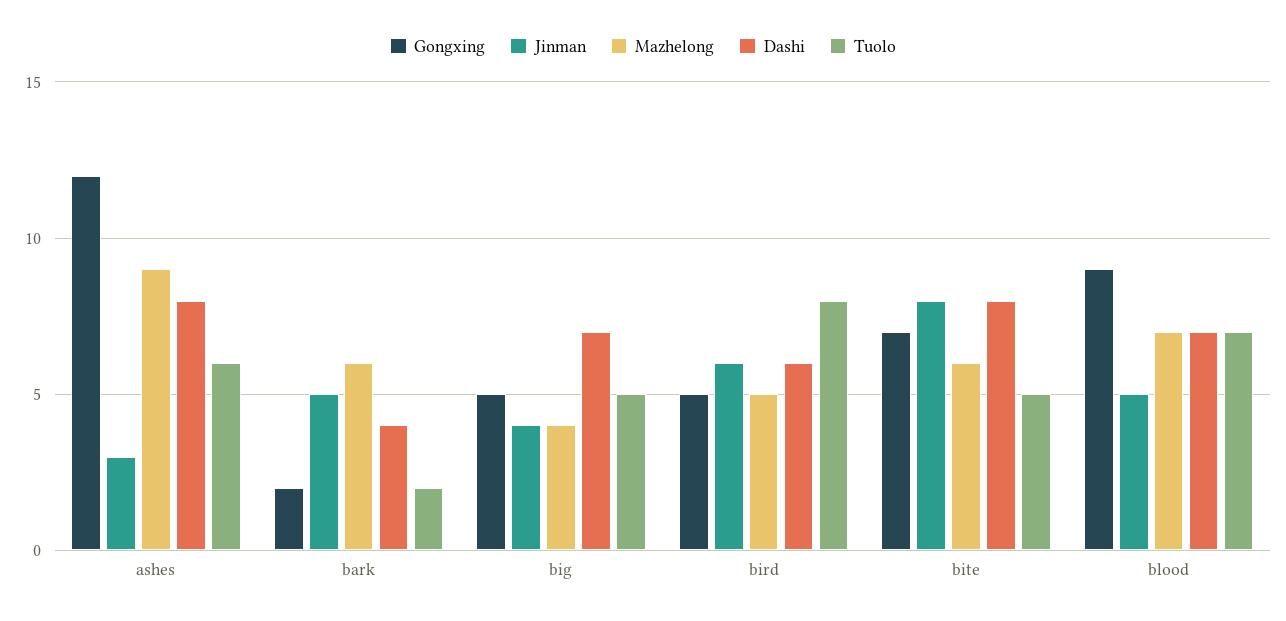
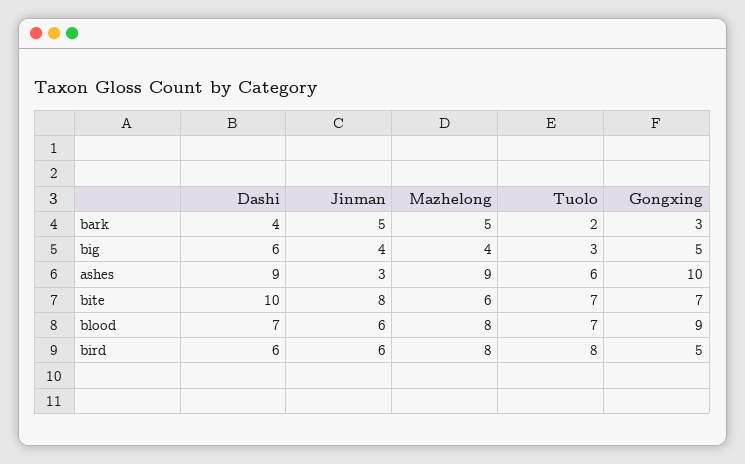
  {
    "Gongxing": {
-     "ashes": 12,
+     "ashes": 10,
-     "bark": 2,
+     "bark": 3,
      "big": 5,
      "bird": 5,
      "bite": 7,
      "blood": 9
    },
    "Jinman": {
      "ashes": 3,
      "bark": 5,
      "big": 4,
      "bird": 6,
      "bite": 8,
-     "blood": 5
+     "blood": 6
    },
    "Mazhelong": {
      "ashes": 9,
-     "bark": 6,
+     "bark": 5,
      "big": 4,
-     "bird": 5,
+     "bird": 8,
      "bite": 6,
-     "blood": 7
+     "blood": 8
    },
    "Dashi": {
-     "ashes": 8,
+     "ashes": 9,
      "bark": 4,
-     "big": 7,
+     "big": 6,
      "bird": 6,
-     "bite": 8,
+     "bite": 10,
      "blood": 7
    },
    "Tuolo": {
      "ashes": 6,
      "bark": 2,
-     "big": 5,
+     "big": 3,
      "bird": 8,
-     "bite": 5,
+     "bite": 7,
      "blood": 7
    }
  }

